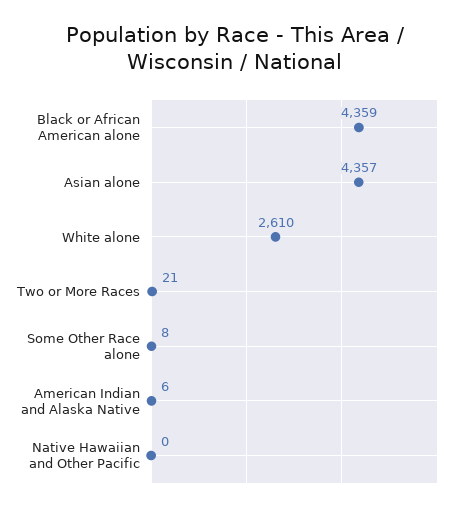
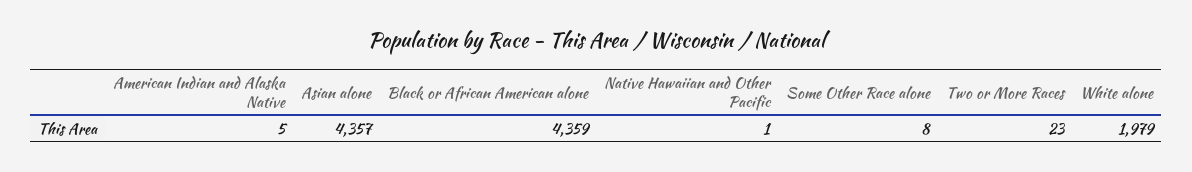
  {
    "Black or African American alone": 4359,
    "Asian alone": 4357,
-   "White alone": 2610,
+   "White alone": 1979,
-   "Two or More Races": 21,
+   "Two or More Races": 23,
    "Some Other Race alone": 8,
-   "American Indian and Alaska Native": 6,
+   "American Indian and Alaska Native": 5,
-   "Native Hawaiian and Other Pacific": 0
+   "Native Hawaiian and Other Pacific": 1
  }

